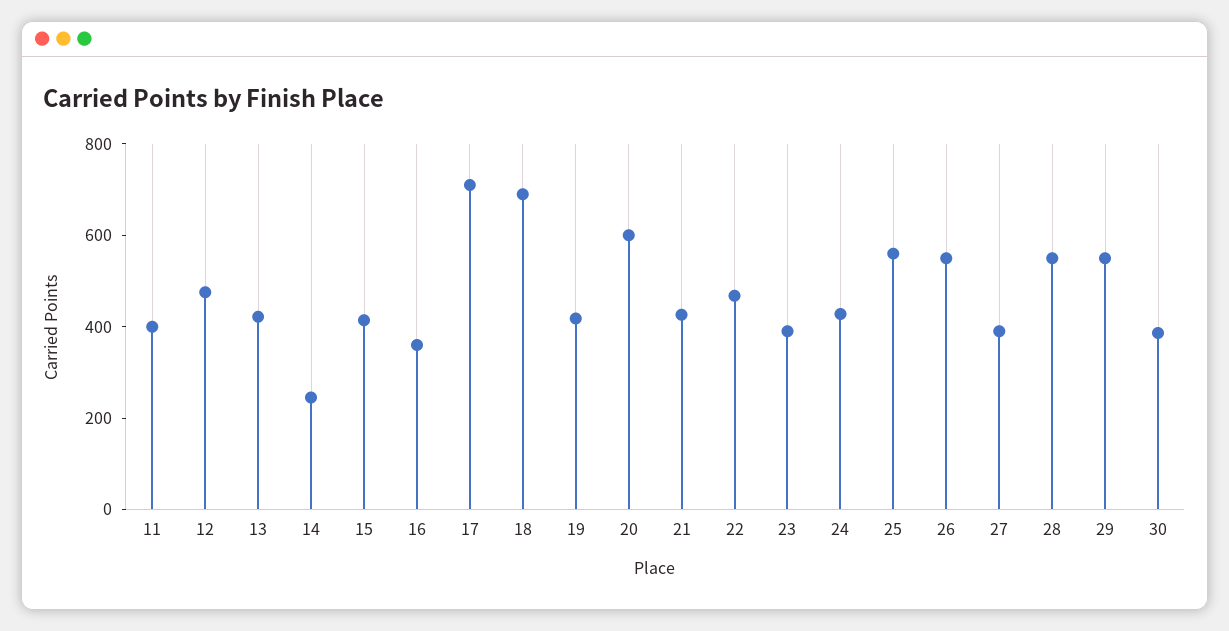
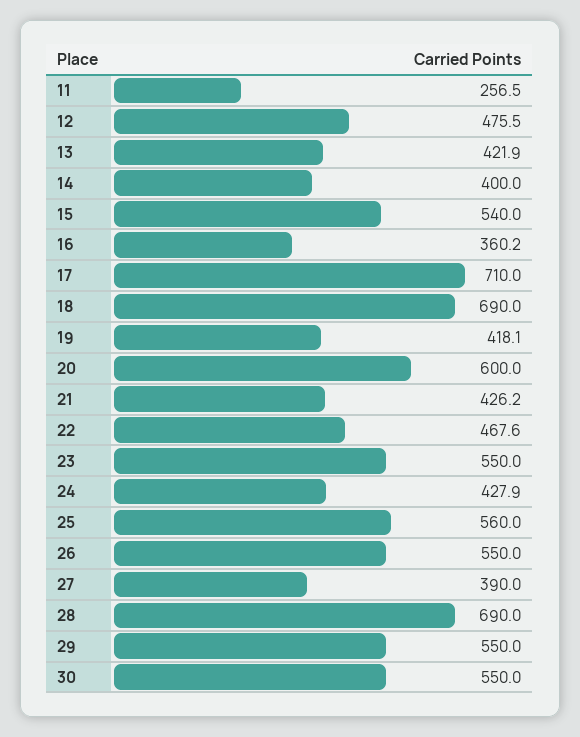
  {
-   "11": 400,
+   "11": 256.5,
    "12": 475.5,
    "13": 421.9,
-   "14": 250,
+   "14": 400,
-   "15": 400,
+   "15": 540,
    "16": 360.2,
    "17": 710,
    "18": 690,
    "19": 418.1,
    "20": 600,
    "21": 426.2,
    "22": 467.6,
-   "23": 400,
+   "23": 550,
    "24": 427.9,
    "25": 560,
    "26": 550,
    "27": 390,
-   "28": 550,
+   "28": 690,
    "29": 550,
-   "30": 400
+   "30": 550
  }

